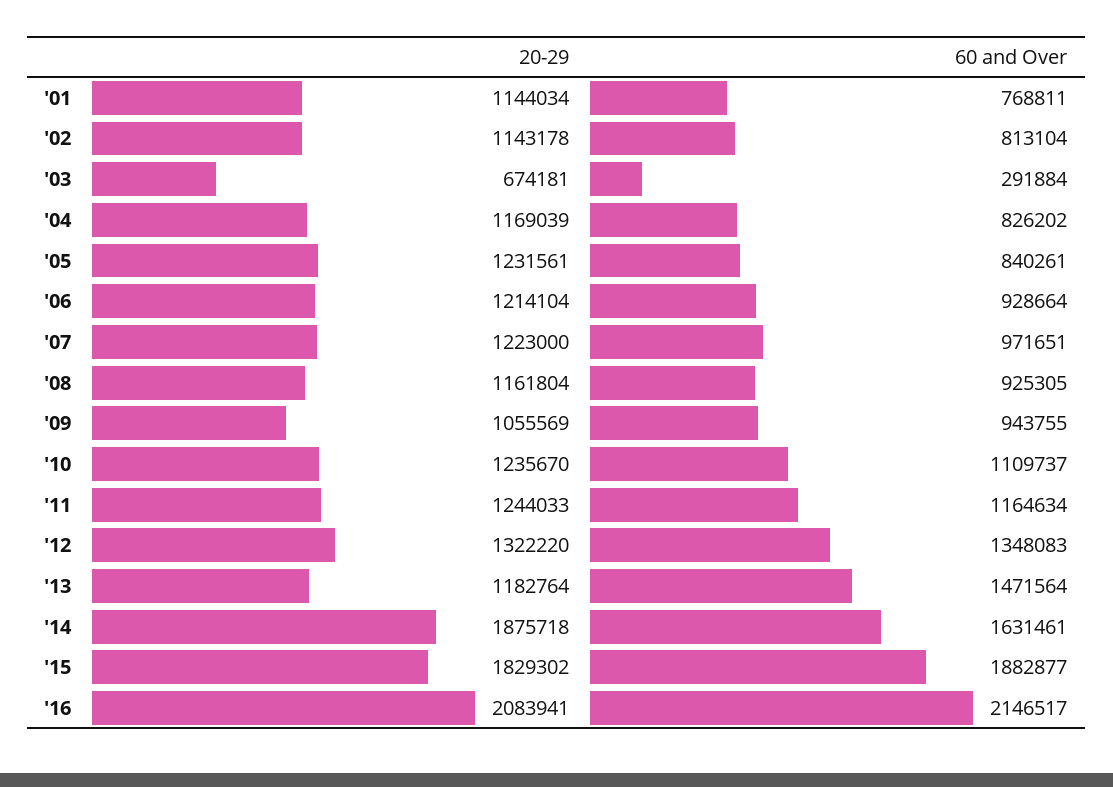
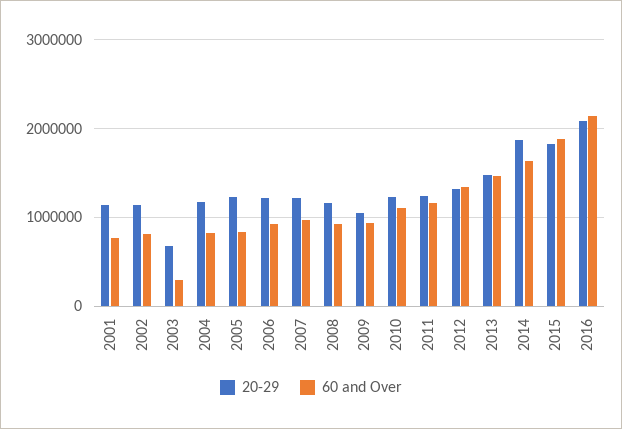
  {
    "20-29": {
      "'01": 1144034,
      "'02": 1143178,
      "'03": 674181,
      "'04": 1169039,
      "'05": 1231561,
      "'06": 1214104,
      "'07": 1223000,
      "'08": 1161804,
      "'09": 1055569,
      "'10": 1235670,
      "'11": 1244033,
      "'12": 1322220,
-     "'13": 1182764,
+     "'13": 1500000,
      "'14": 1875718,
      "'15": 1829302,
      "'16": 2083941
    },
    "60 and Over": {
      "'01": 768811,
      "'02": 813104,
      "'03": 291884,
      "'04": 826202,
      "'05": 840261,
      "'06": 928664,
      "'07": 971651,
      "'08": 925305,
      "'09": 943755,
      "'10": 1109737,
      "'11": 1164634,
      "'12": 1348083,
      "'13": 1471564,
      "'14": 1631461,
      "'15": 1882877,
      "'16": 2146517
    }
  }

